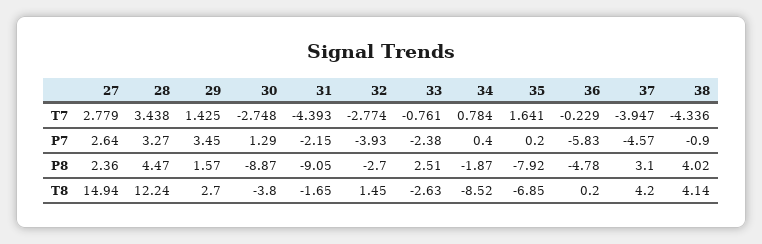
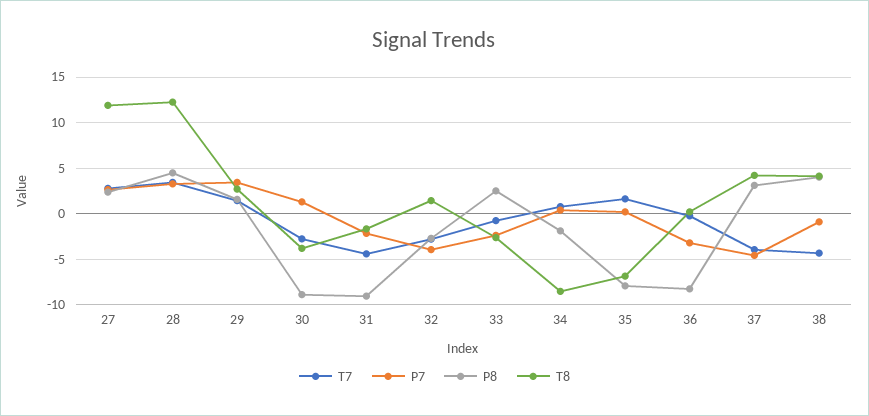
  {
    "T7": {
      "27": 2.779,
      "28": 3.438,
      "29": 1.425,
      "30": -2.748,
      "31": -4.393,
      "32": -2.774,
      "33": -0.761,
      "34": 0.784,
      "35": 1.641,
      "36": -0.229,
      "37": -3.947,
      "38": -4.336
    },
    "P7": {
      "27": 2.64,
      "28": 3.27,
      "29": 3.45,
      "30": 1.29,
      "31": -2.15,
      "32": -3.93,
      "33": -2.38,
      "34": 0.4,
      "35": 0.2,
-     "36": -5.83,
+     "36": -3,
      "37": -4.57,
      "38": -0.9
    },
    "P8": {
      "27": 2.36,
      "28": 4.47,
      "29": 1.57,
      "30": -8.87,
      "31": -9.05,
      "32": -2.7,
      "33": 2.51,
      "34": -1.87,
      "35": -7.92,
-     "36": -4.78,
+     "36": -8,
      "37": 3.1,
      "38": 4.02
    },
    "T8": {
-     "27": 14.94,
+     "27": 12,
      "28": 12.24,
      "29": 2.7,
      "30": -3.8,
      "31": -1.65,
      "32": 1.45,
      "33": -2.63,
      "34": -8.52,
      "35": -6.85,
      "36": 0.2,
      "37": 4.2,
      "38": 4.14
    }
  }

